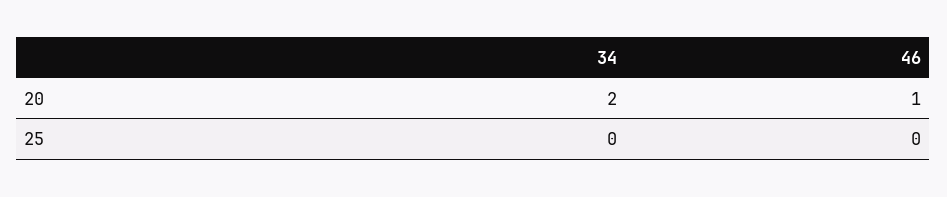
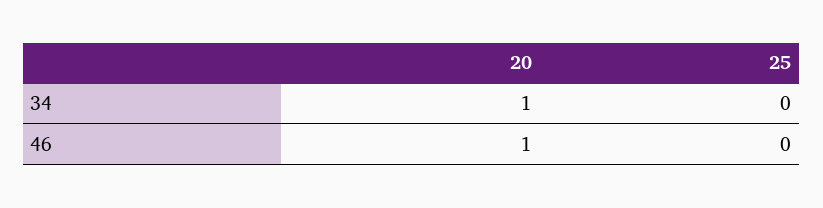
  {
    "34": {
-     "20": 2,
+     "20": 1,
      "25": 0
    },
    "46": {
      "20": 1,
      "25": 0
    }
  }

